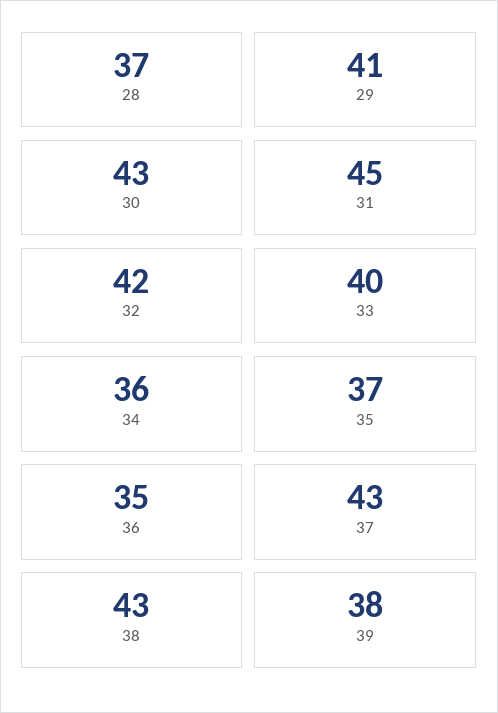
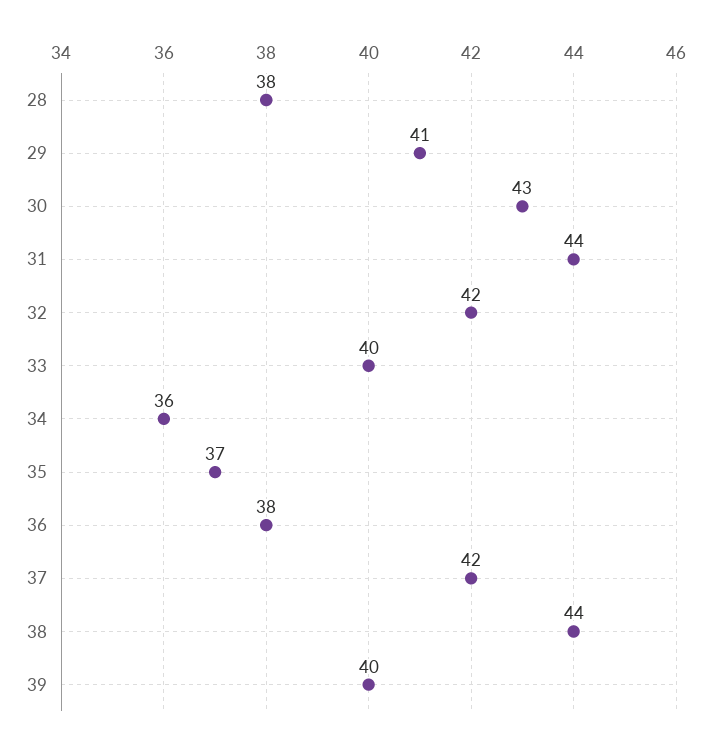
  {
-   "28": 37,
+   "28": 38,
    "29": 41,
    "30": 43,
-   "31": 45,
+   "31": 44,
    "32": 42,
    "33": 40,
    "34": 36,
    "35": 37,
-   "36": 35,
+   "36": 38,
-   "37": 43,
+   "37": 42,
-   "38": 43,
+   "38": 44,
-   "39": 38
+   "39": 40
  }

